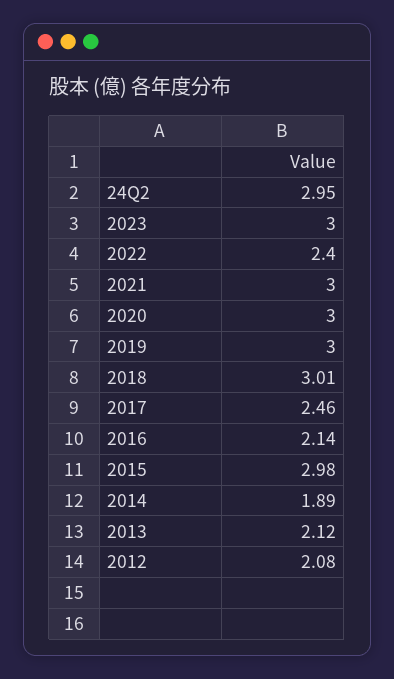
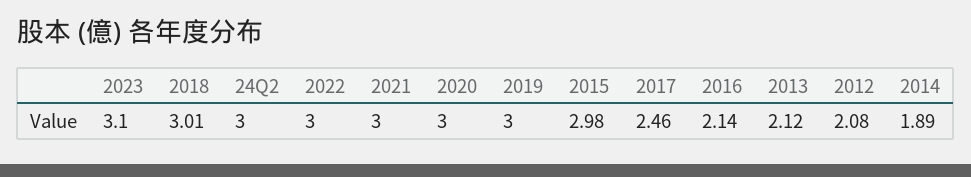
  {
-   "24Q2": 2.95,
+   "24Q2": 3,
-   "2023": 3,
+   "2023": 3.1,
-   "2022": 2.4,
+   "2022": 3,
    "2021": 3,
    "2020": 3,
    "2019": 3,
    "2018": 3.01,
    "2017": 2.46,
    "2016": 2.14,
    "2015": 2.98,
    "2014": 1.89,
    "2013": 2.12,
    "2012": 2.08
  }

